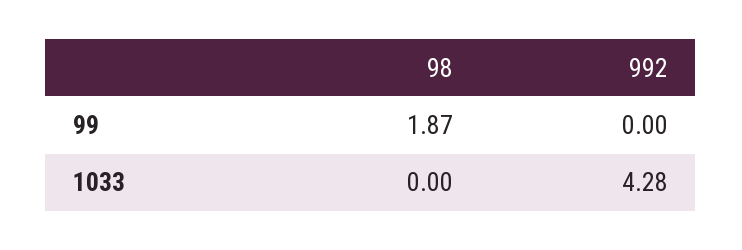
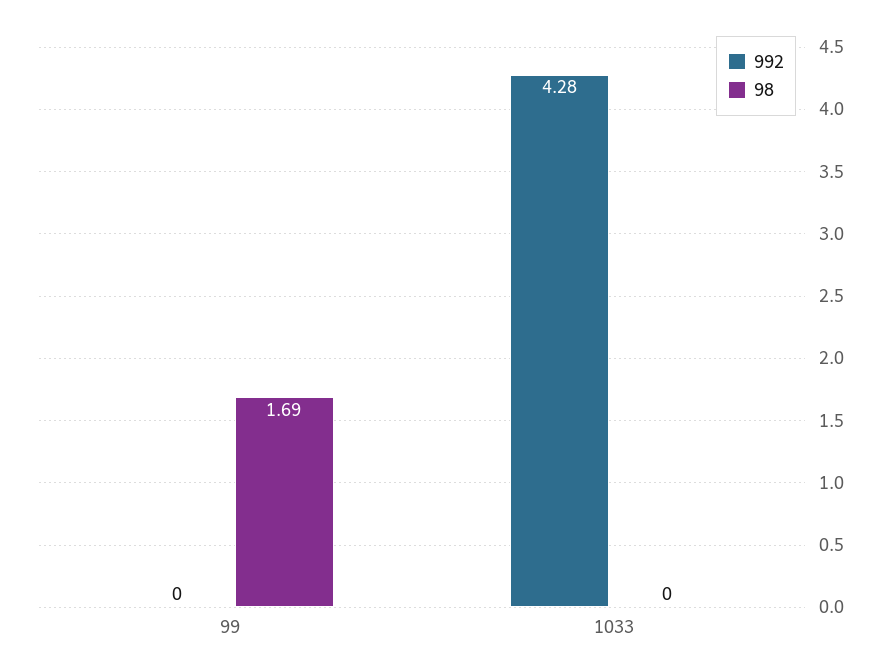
  {
    "98": {
-     "99": 1.87,
+     "99": 1.69,
      "1033": 0
    },
    "992": {
      "99": 0,
      "1033": 4.28
    }
  }

